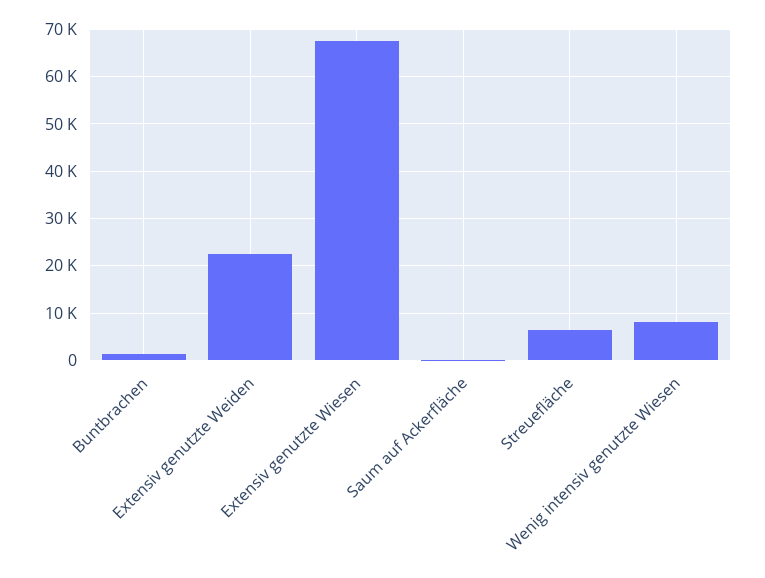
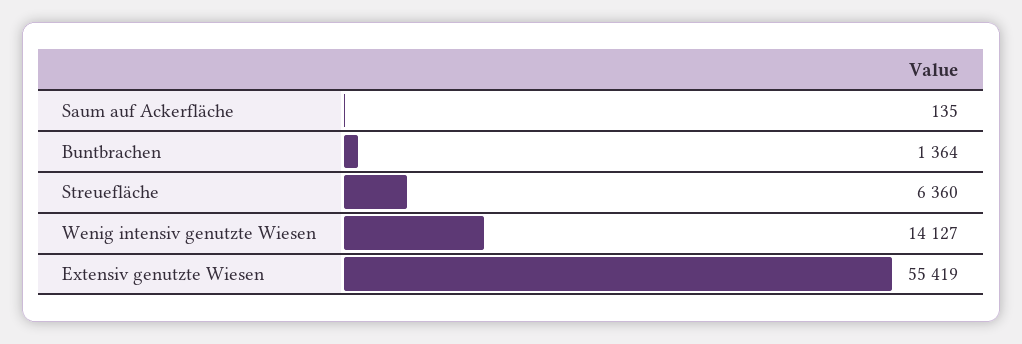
  {
    "Buntbrachen": 1364,
-   "Extensiv genutzte Weiden": 22000,
-   "Extensiv genutzte Wiesen": 68000,
+   "Extensiv genutzte Wiesen": 55419,
    "Saum auf Ackerfläche": 135,
    "Streuefläche": 6360,
-   "Wenig intensiv genutzte Wiesen": 8000
+   "Wenig intensiv genutzte Wiesen": 14127
  }

